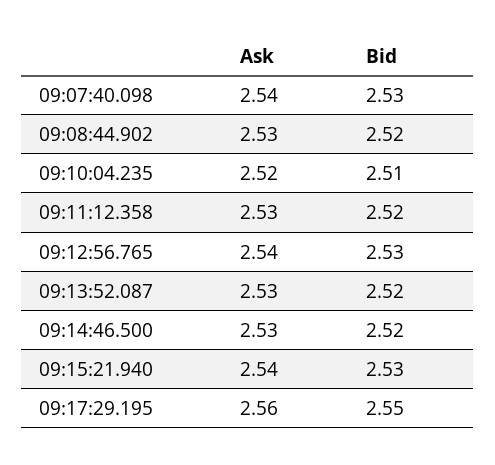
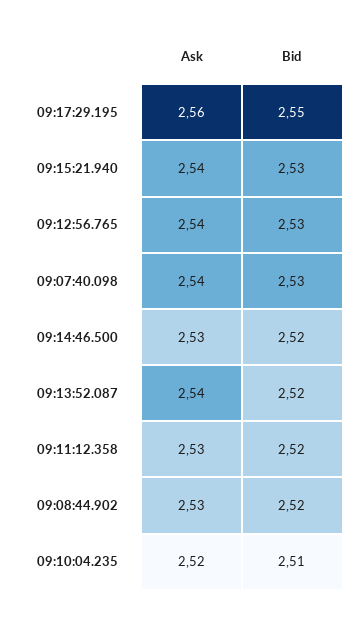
  {
    "Ask": {
      "09:07:40.098": 2.54,
      "09:08:44.902": 2.53,
      "09:10:04.235": 2.52,
      "09:11:12.358": 2.53,
      "09:12:56.765": 2.54,
-     "09:13:52.087": 2.53,
+     "09:13:52.087": 2.54,
      "09:14:46.500": 2.53,
      "09:15:21.940": 2.54,
      "09:17:29.195": 2.56
    },
    "Bid": {
      "09:07:40.098": 2.53,
      "09:08:44.902": 2.52,
      "09:10:04.235": 2.51,
      "09:11:12.358": 2.52,
      "09:12:56.765": 2.53,
      "09:13:52.087": 2.52,
      "09:14:46.500": 2.52,
      "09:15:21.940": 2.53,
      "09:17:29.195": 2.55
    }
  }

